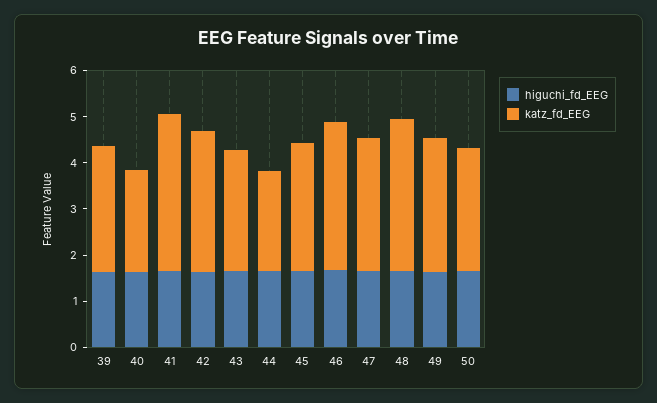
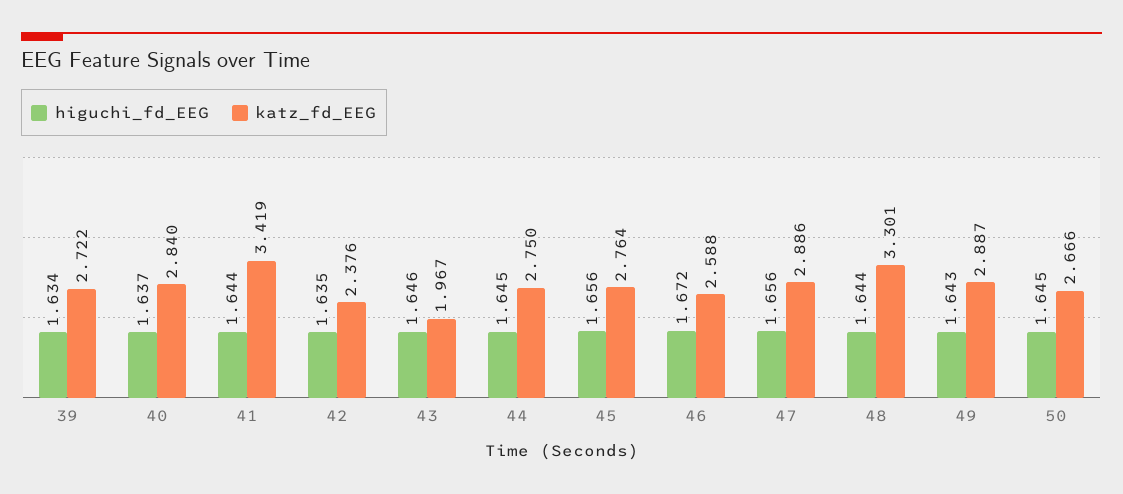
  {
    "higuchi_fd_EEG": {
      "39": 1.634,
      "40": 1.637,
      "41": 1.644,
      "42": 1.635,
      "43": 1.646,
      "44": 1.645,
      "45": 1.656,
      "46": 1.672,
      "47": 1.656,
      "48": 1.644,
      "49": 1.643,
      "50": 1.645
    },
    "katz_fd_EEG": {
      "39": 2.722,
-     "40": 2.2,
+     "40": 2.84,
      "41": 3.419,
-     "42": 3,
+     "42": 2.376,
-     "43": 2.6,
+     "43": 1.967,
-     "44": 2.2,
+     "44": 2.75,
      "45": 2.764,
-     "46": 3.2,
+     "46": 2.588,
      "47": 2.886,
      "48": 3.301,
      "49": 2.887,
      "50": 2.666
    }
  }

